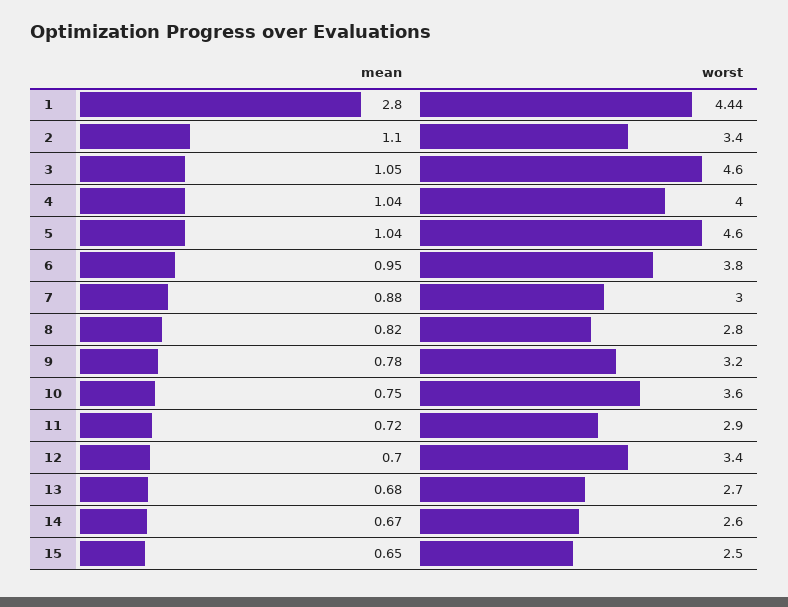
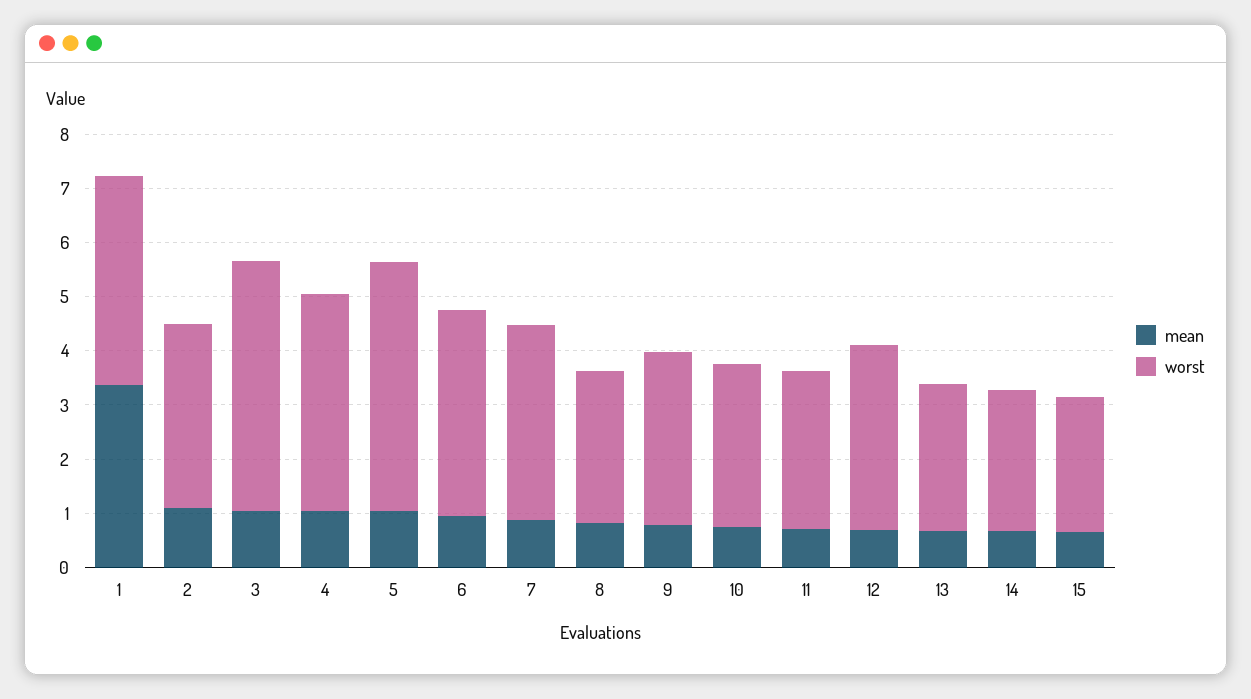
  {
    "mean": {
-     "1": 2.8,
+     "1": 3.4,
      "2": 1.1,
      "3": 1.05,
      "4": 1.04,
      "5": 1.04,
      "6": 0.95,
      "7": 0.88,
      "8": 0.82,
      "9": 0.78,
      "10": 0.75,
      "11": 0.72,
      "12": 0.7,
      "13": 0.68,
      "14": 0.67,
      "15": 0.65
    },
    "worst": {
-     "1": 4.44,
+     "1": 3.8,
      "2": 3.4,
      "3": 4.6,
      "4": 4,
      "5": 4.6,
      "6": 3.8,
-     "7": 3,
+     "7": 3.6,
      "8": 2.8,
      "9": 3.2,
-     "10": 3.6,
+     "10": 3,
      "11": 2.9,
      "12": 3.4,
      "13": 2.7,
      "14": 2.6,
      "15": 2.5
    }
  }

